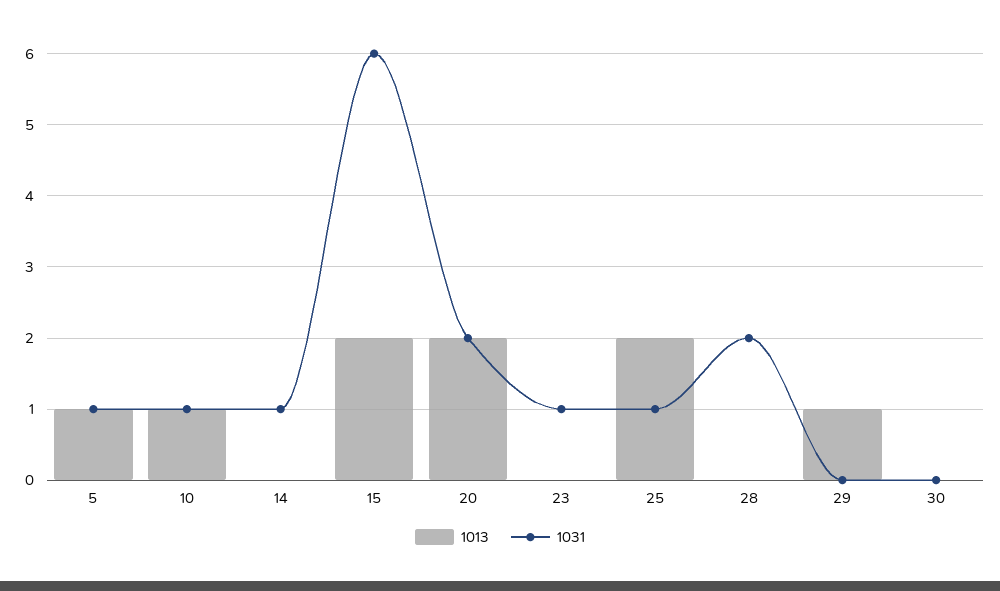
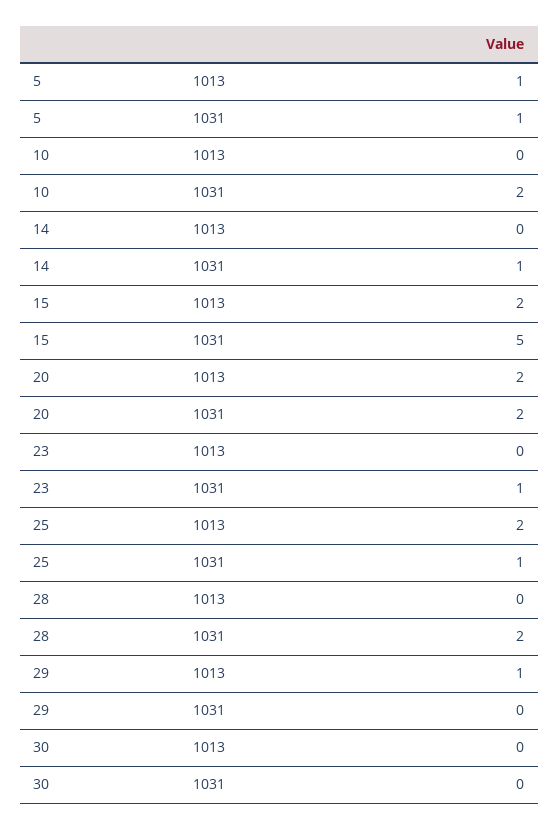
  {
    "1013": {
      "5": 1,
-     "10": 1,
+     "10": 0,
      "14": 0,
      "15": 2,
      "20": 2,
      "23": 0,
      "25": 2,
      "28": 0,
      "29": 1,
      "30": 0
    },
    "1031": {
      "5": 1,
-     "10": 1,
+     "10": 2,
      "14": 1,
-     "15": 6,
+     "15": 5,
      "20": 2,
      "23": 1,
      "25": 1,
      "28": 2,
      "29": 0,
      "30": 0
    }
  }

